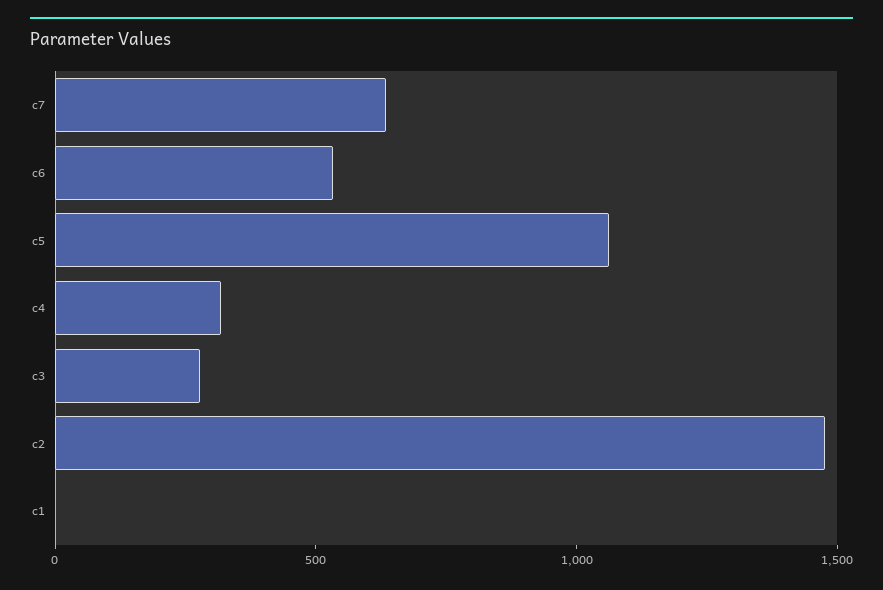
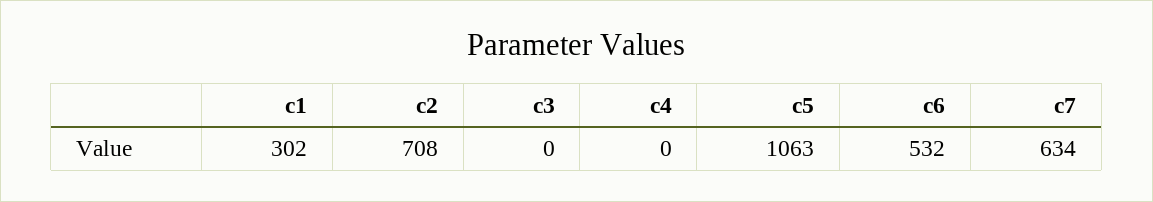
  {
    "c7": 634,
    "c6": 532,
    "c5": 1063,
-   "c4": 300,
+   "c4": 0,
-   "c3": 300,
+   "c3": 0,
-   "c2": 1500,
+   "c2": 708,
-   "c1": 0
+   "c1": 302
  }

